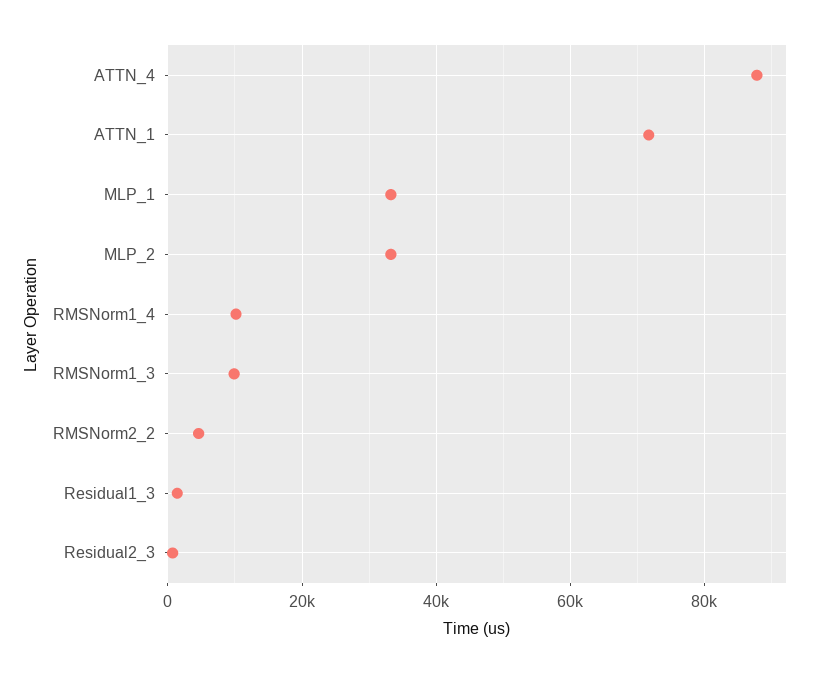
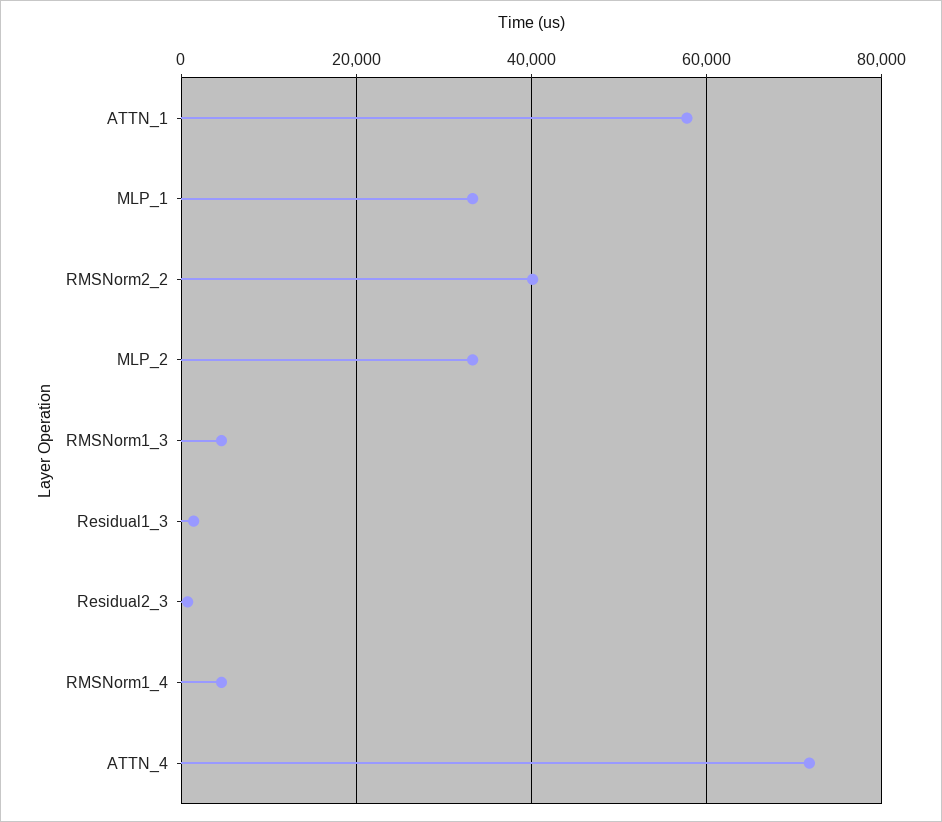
  {
-   "ATTN_4": 88000,
+   "ATTN_4": 72000,
-   "ATTN_1": 72000,
+   "ATTN_1": 58000,
    "MLP_1": 34000,
    "MLP_2": 34000,
-   "RMSNorm1_4": 10000,
+   "RMSNorm1_4": 4000,
-   "RMSNorm1_3": 10000,
+   "RMSNorm1_3": 4000,
-   "RMSNorm2_2": 4000,
+   "RMSNorm2_2": 40000,
    "Residual1_3": 2000,
    "Residual2_3": 0
  }

